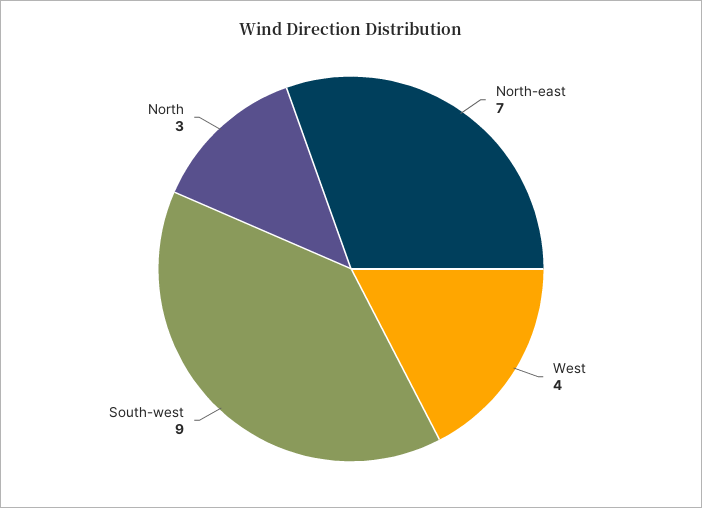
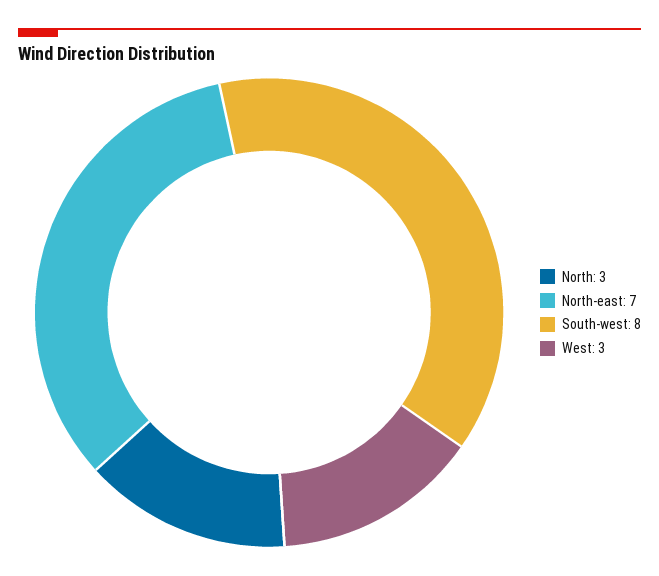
  {
    "North-east": 7,
-   "West": 4,
+   "West": 3,
-   "South-west": 9,
+   "South-west": 8,
    "North": 3
  }

